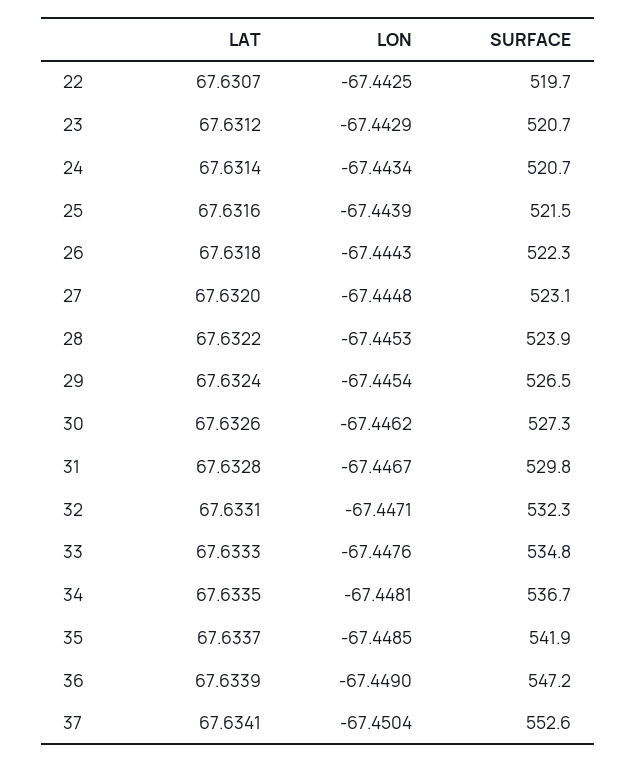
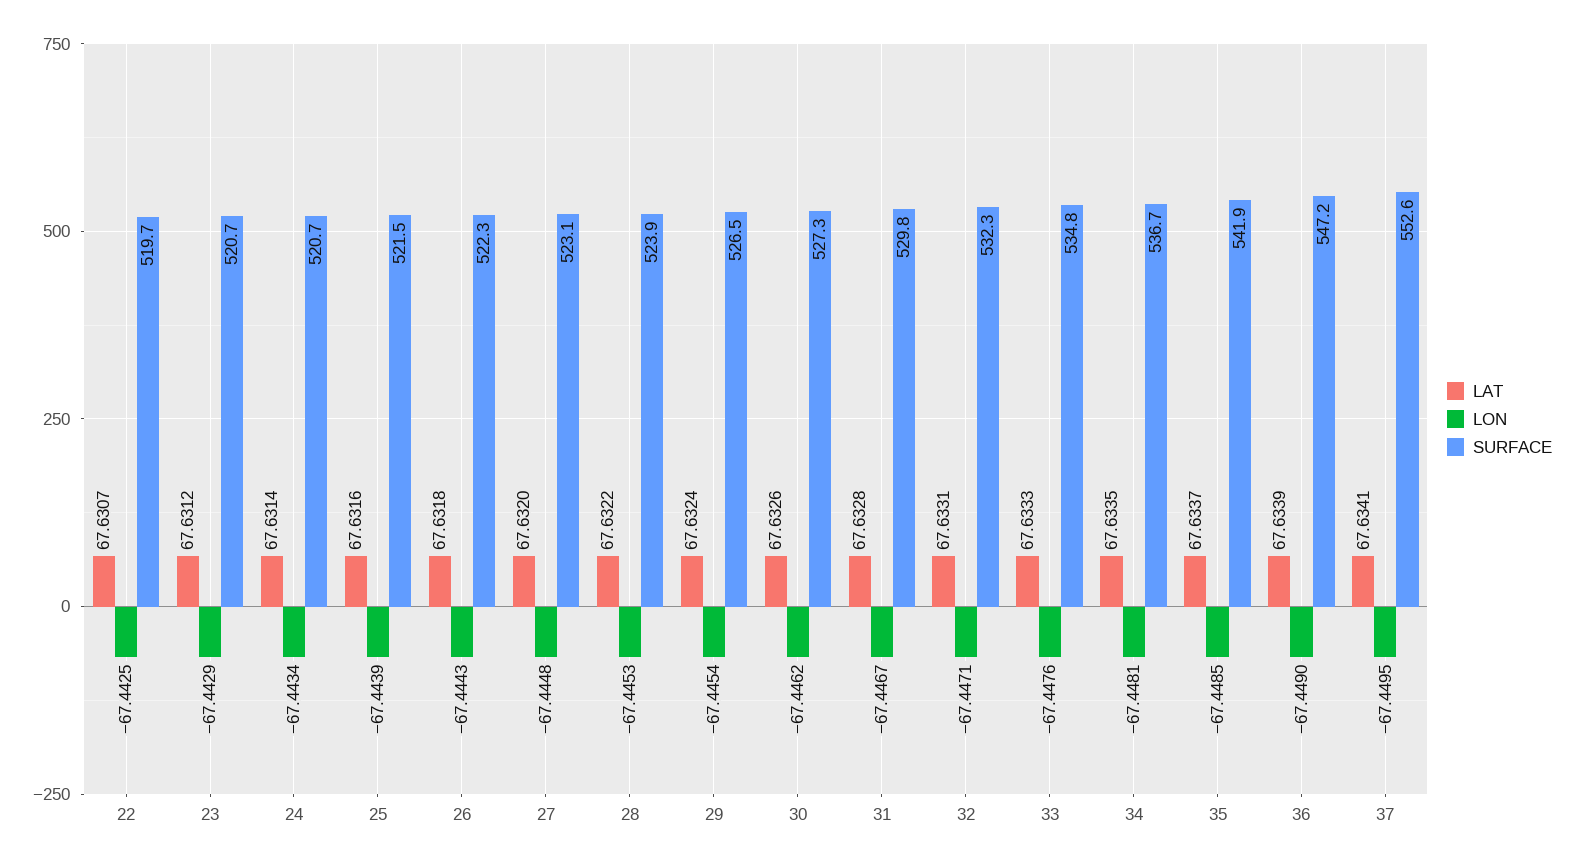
  {
    "LAT": {
      "22": 67.6307,
      "23": 67.6312,
      "24": 67.6314,
      "25": 67.6316,
      "26": 67.6318,
      "27": 67.632,
      "28": 67.6322,
      "29": 67.6324,
      "30": 67.6326,
      "31": 67.6328,
      "32": 67.6331,
      "33": 67.6333,
      "34": 67.6335,
      "35": 67.6337,
      "36": 67.6339,
      "37": 67.6341
    },
    "LON": {
      "22": -67.4425,
      "23": -67.4429,
      "24": -67.4434,
      "25": -67.4439,
      "26": -67.4443,
      "27": -67.4448,
      "28": -67.4453,
      "29": -67.4454,
      "30": -67.4462,
      "31": -67.4467,
      "32": -67.4471,
      "33": -67.4476,
      "34": -67.4481,
      "35": -67.4485,
      "36": -67.449,
-     "37": -67.4504
+     "37": -67.4495
    },
    "SURFACE": {
      "22": 519.7,
      "23": 520.7,
      "24": 520.7,
      "25": 521.5,
      "26": 522.3,
      "27": 523.1,
      "28": 523.9,
      "29": 526.5,
      "30": 527.3,
      "31": 529.8,
      "32": 532.3,
      "33": 534.8,
      "34": 536.7,
      "35": 541.9,
      "36": 547.2,
      "37": 552.6
    }
  }

